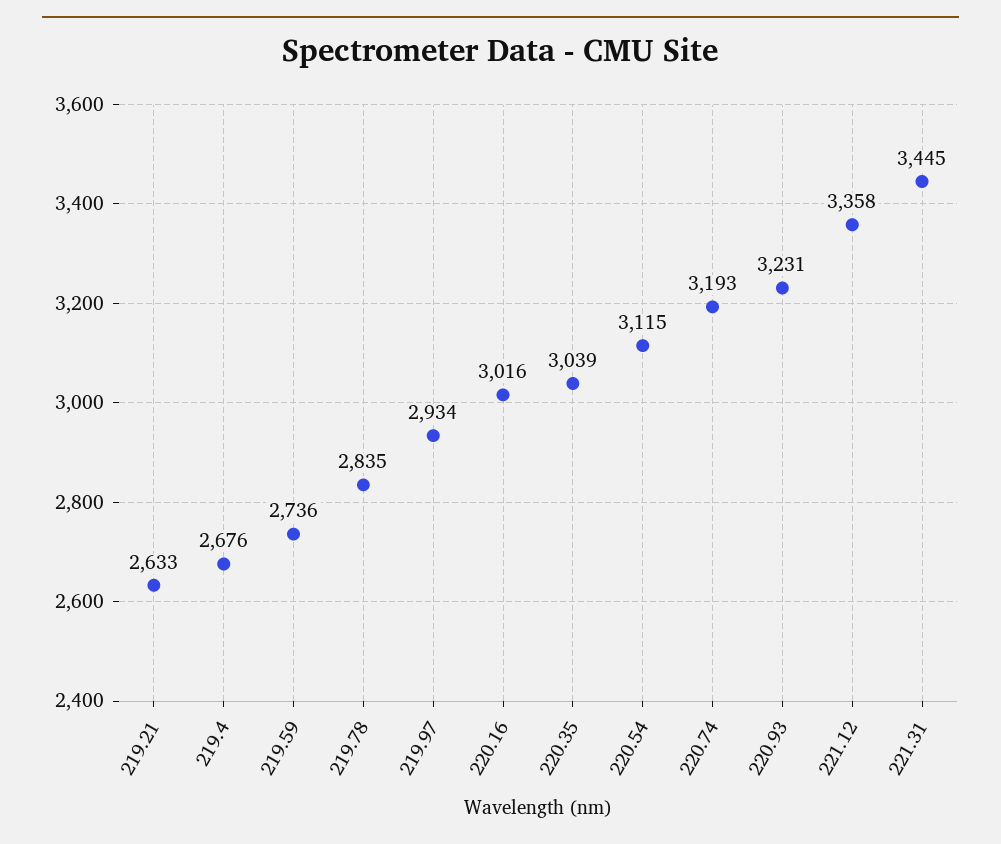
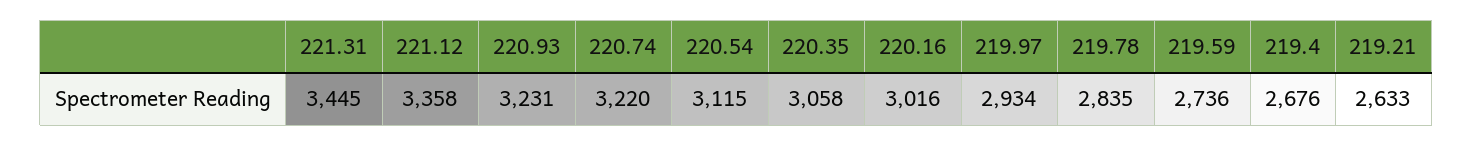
  {
    "219.21": 2633,
    "219.4": 2676,
    "219.59": 2736,
    "219.78": 2835,
    "219.97": 2934,
    "220.16": 3016,
-   "220.35": 3039,
+   "220.35": 3058,
    "220.54": 3115,
-   "220.74": 3193,
+   "220.74": 3220,
    "220.93": 3231,
    "221.12": 3358,
    "221.31": 3445
  }

